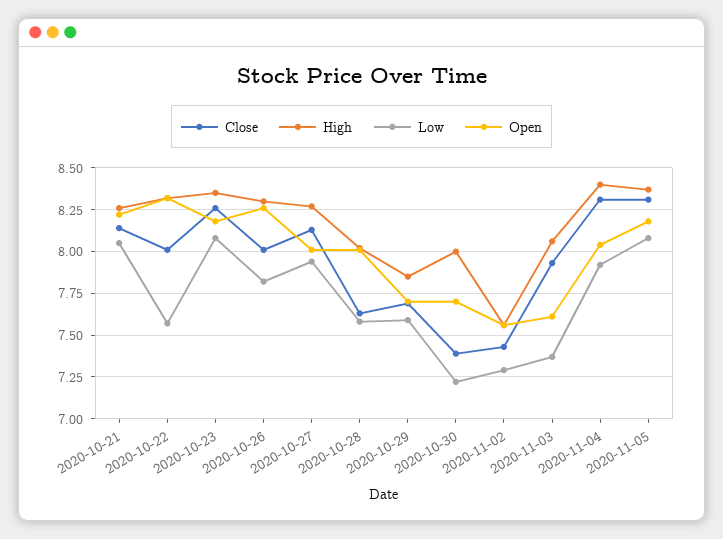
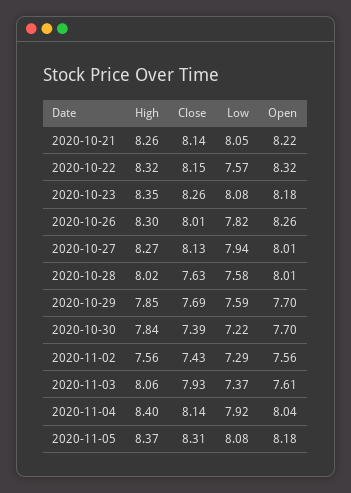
  {
    "Close": {
      "2020-10-21": 8.14,
-     "2020-10-22": 8,
+     "2020-10-22": 8.15,
      "2020-10-23": 8.26,
      "2020-10-26": 8.01,
      "2020-10-27": 8.13,
      "2020-10-28": 7.63,
      "2020-10-29": 7.69,
      "2020-10-30": 7.39,
      "2020-11-02": 7.43,
      "2020-11-03": 7.93,
-     "2020-11-04": 8.3,
+     "2020-11-04": 8.14,
      "2020-11-05": 8.31
    },
    "High": {
      "2020-10-21": 8.26,
      "2020-10-22": 8.32,
      "2020-10-23": 8.35,
      "2020-10-26": 8.3,
      "2020-10-27": 8.27,
      "2020-10-28": 8.02,
      "2020-10-29": 7.85,
-     "2020-10-30": 8,
+     "2020-10-30": 7.84,
      "2020-11-02": 7.56,
      "2020-11-03": 8.06,
      "2020-11-04": 8.4,
      "2020-11-05": 8.37
    },
    "Low": {
      "2020-10-21": 8.05,
      "2020-10-22": 7.57,
      "2020-10-23": 8.08,
      "2020-10-26": 7.82,
      "2020-10-27": 7.94,
      "2020-10-28": 7.58,
      "2020-10-29": 7.59,
      "2020-10-30": 7.22,
      "2020-11-02": 7.29,
      "2020-11-03": 7.37,
      "2020-11-04": 7.92,
      "2020-11-05": 8.08
    },
    "Open": {
      "2020-10-21": 8.22,
      "2020-10-22": 8.32,
      "2020-10-23": 8.18,
      "2020-10-26": 8.26,
      "2020-10-27": 8.01,
      "2020-10-28": 8.01,
      "2020-10-29": 7.7,
      "2020-10-30": 7.7,
      "2020-11-02": 7.56,
      "2020-11-03": 7.61,
      "2020-11-04": 8.04,
      "2020-11-05": 8.18
    }
  }

